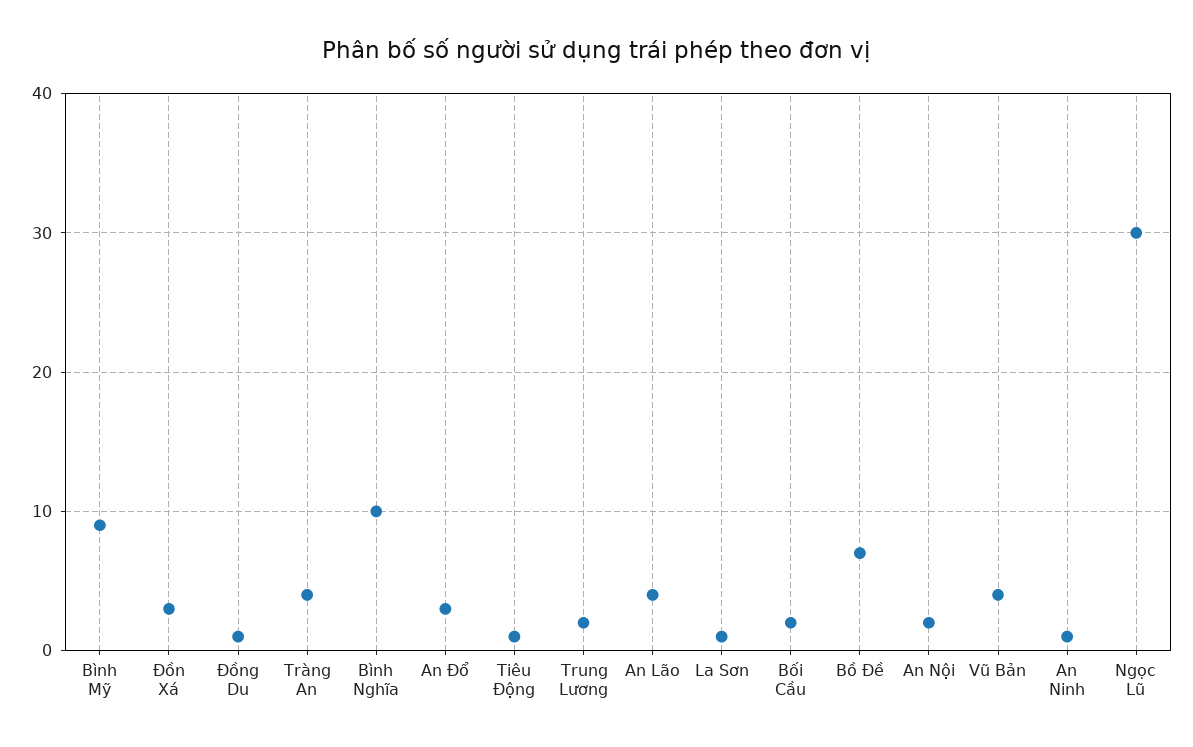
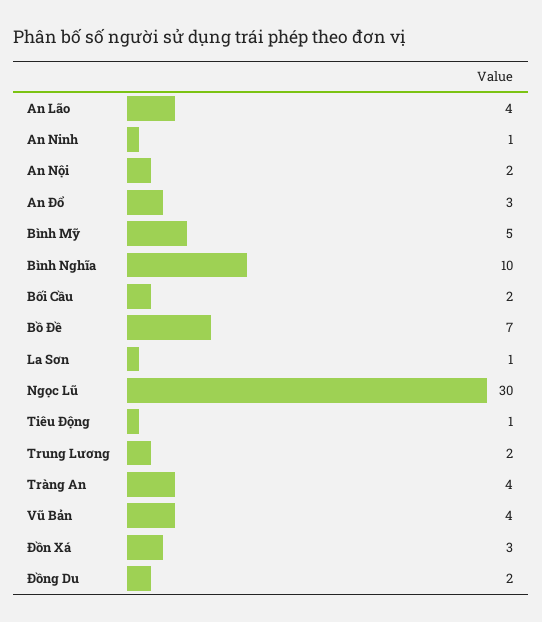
  {
-   "Bình Mỹ": 9,
+   "Bình Mỹ": 5,
    "Đồn Xá": 3,
-   "Đồng Du": 1,
+   "Đồng Du": 2,
    "Tràng An": 4,
    "Bình Nghĩa": 10,
    "An Đổ": 3,
    "Tiêu Động": 1,
    "Trung Lương": 2,
    "An Lão": 4,
    "La Sơn": 1,
    "Bối Cầu": 2,
    "Bồ Đề": 7,
    "An Nội": 2,
    "Vũ Bản": 4,
    "An Ninh": 1,
    "Ngọc Lũ": 30
  }

